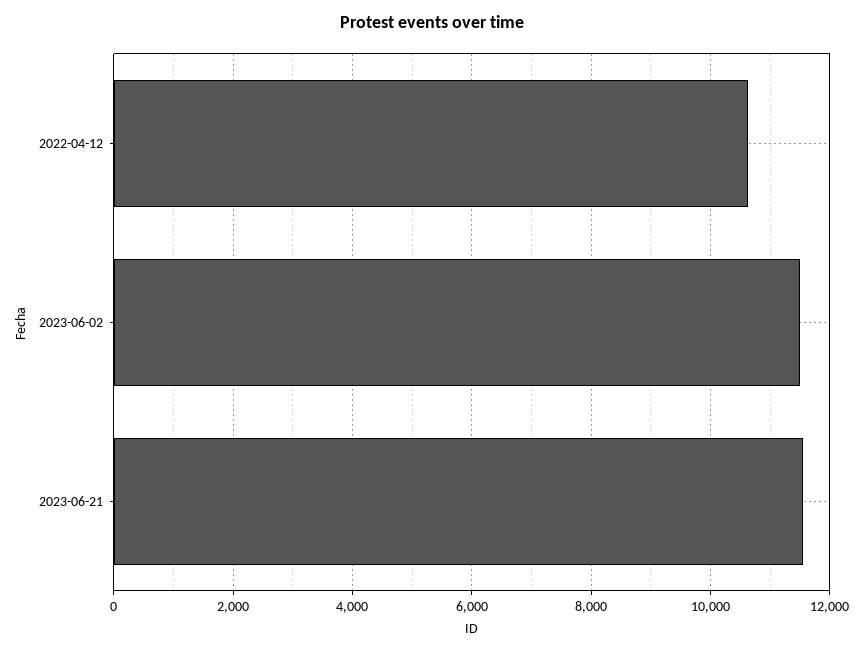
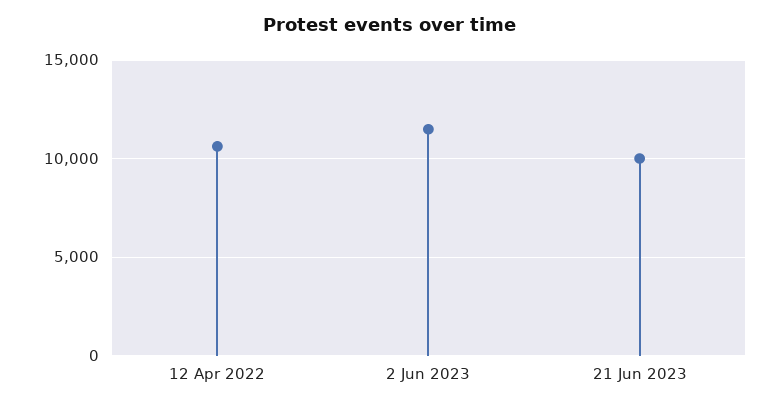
  {
    "2022-04-12": 10600,
    "2023-06-02": 11400,
-   "2023-06-21": 11600
+   "2023-06-21": 10000
  }

